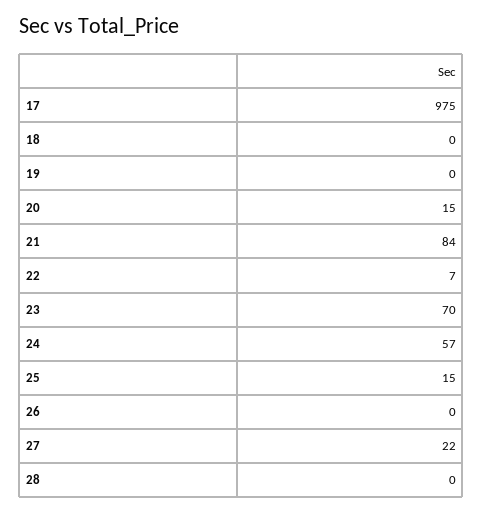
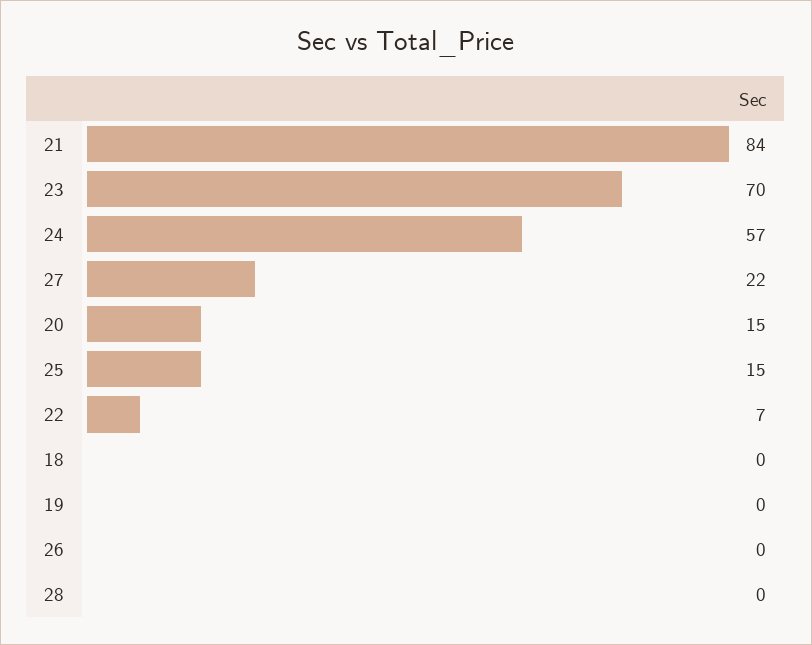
  {
-   "17": 975,
    "18": 0,
    "19": 0,
    "20": 15,
    "21": 84,
    "22": 7,
    "23": 70,
    "24": 57,
    "25": 15,
    "26": 0,
    "27": 22,
    "28": 0
  }

